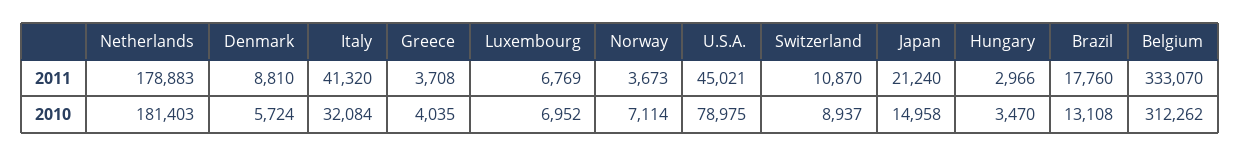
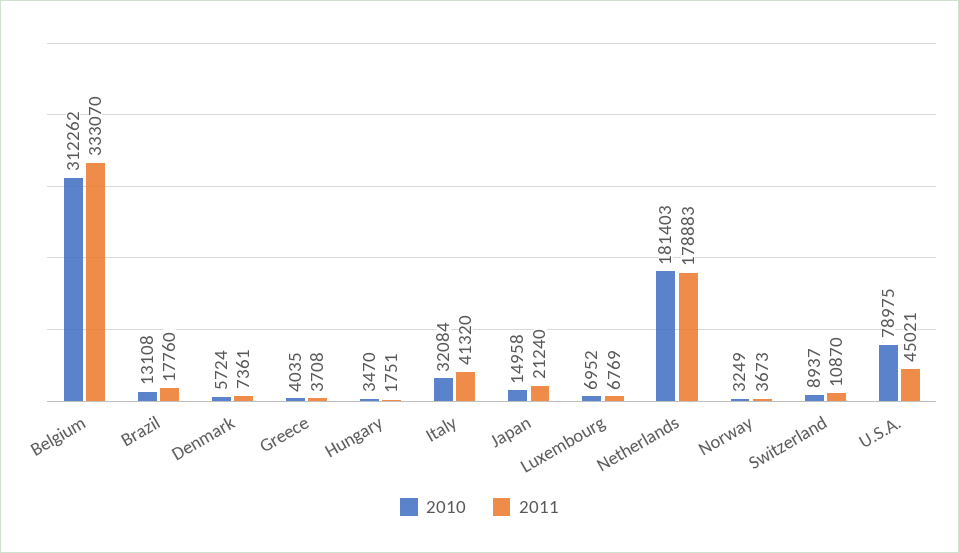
  {
    "2011": {
      "Netherlands": 178883,
-     "Denmark": 8810,
+     "Denmark": 7361,
      "Italy": 41320,
      "Greece": 3708,
      "Luxembourg": 6769,
      "Norway": 3673,
      "U.S.A.": 45021,
      "Switzerland": 10870,
      "Japan": 21240,
-     "Hungary": 2966,
+     "Hungary": 1751,
      "Brazil": 17760,
      "Belgium": 333070
    },
    "2010": {
      "Netherlands": 181403,
      "Denmark": 5724,
      "Italy": 32084,
      "Greece": 4035,
      "Luxembourg": 6952,
-     "Norway": 7114,
+     "Norway": 3249,
      "U.S.A.": 78975,
      "Switzerland": 8937,
      "Japan": 14958,
      "Hungary": 3470,
      "Brazil": 13108,
      "Belgium": 312262
    }
  }

